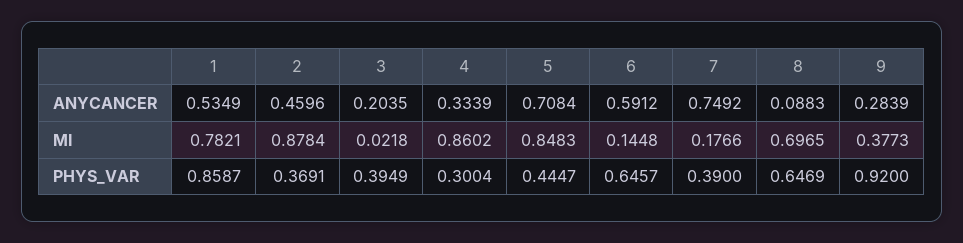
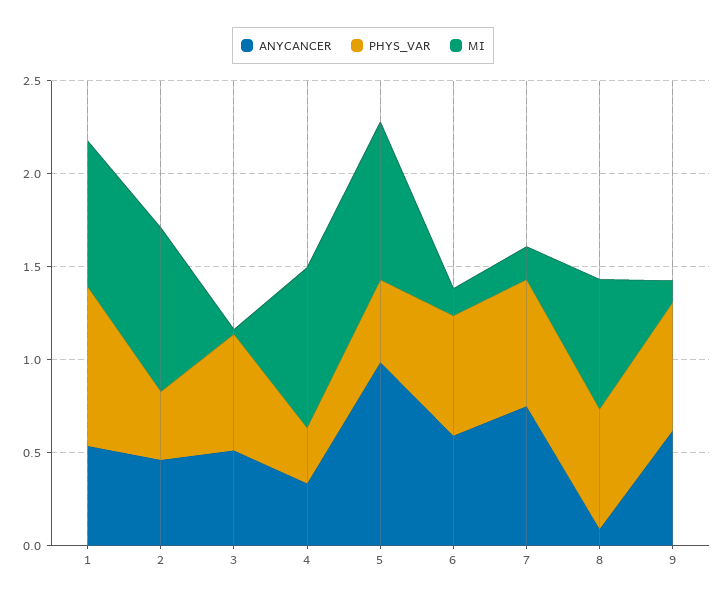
  {
    "ANYCANCER": {
      "1": 0.5349,
      "2": 0.4596,
-     "3": 0.2035,
+     "3": 0.5,
      "4": 0.3339,
-     "5": 0.7084,
+     "5": 1,
      "6": 0.5912,
      "7": 0.7492,
      "8": 0.0883,
-     "9": 0.2839
+     "9": 0.6
    },
    "MI": {
      "1": 0.7821,
      "2": 0.8784,
      "3": 0.0218,
      "4": 0.8602,
      "5": 0.8483,
      "6": 0.1448,
      "7": 0.1766,
      "8": 0.6965,
-     "9": 0.3773
+     "9": 0.1
    },
    "PHYS_VAR": {
      "1": 0.8587,
      "2": 0.3691,
-     "3": 0.3949,
+     "3": 0.6,
      "4": 0.3004,
      "5": 0.4447,
      "6": 0.6457,
-     "7": 0.39,
+     "7": 0.7,
      "8": 0.6469,
-     "9": 0.92
+     "9": 0.7
    }
  }

